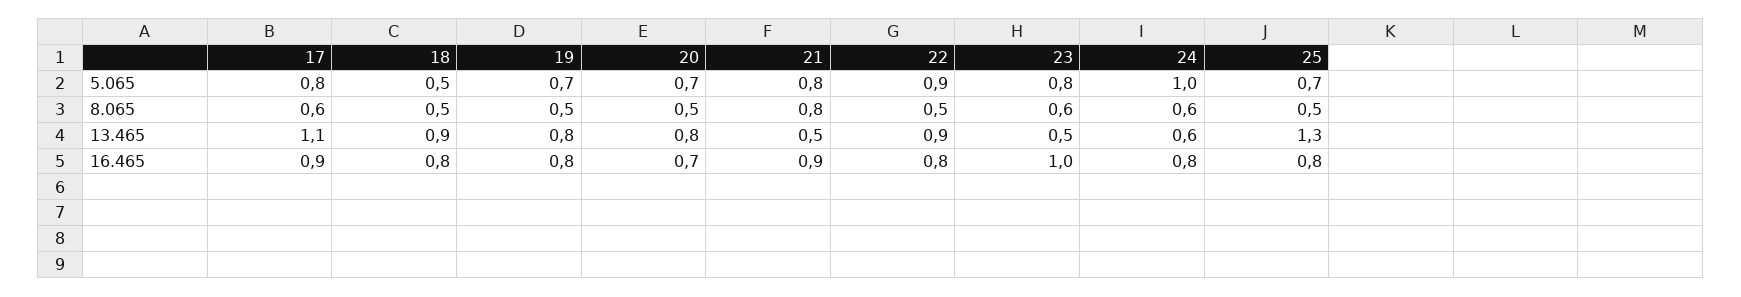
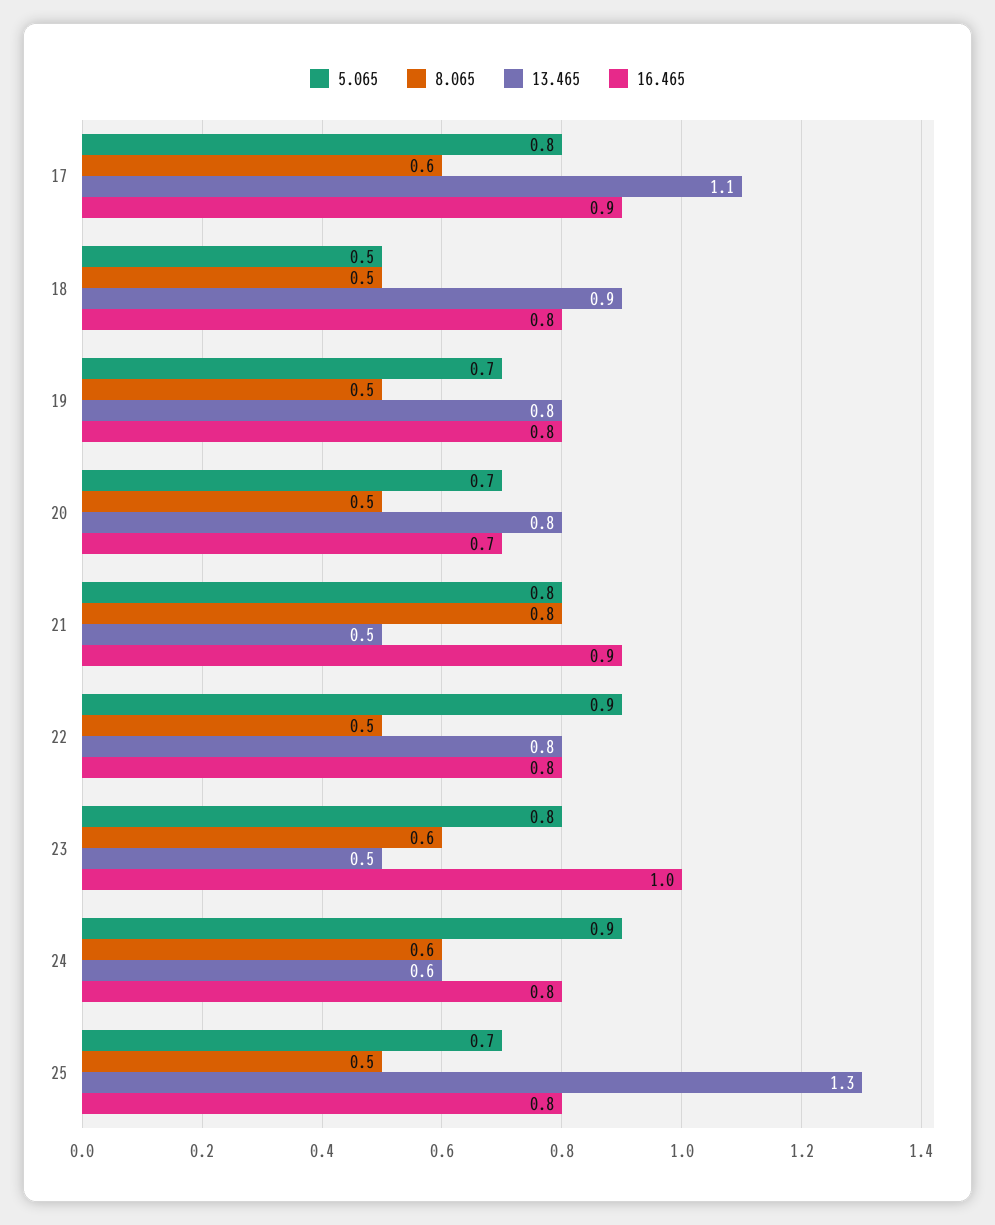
  {
    "5.065": {
      "17": 0.8,
      "18": 0.5,
      "19": 0.7,
      "20": 0.7,
      "21": 0.8,
      "22": 0.9,
      "23": 0.8,
-     "24": 1,
+     "24": 0.9,
      "25": 0.7
    },
    "8.065": {
      "17": 0.6,
      "18": 0.5,
      "19": 0.5,
      "20": 0.5,
      "21": 0.8,
      "22": 0.5,
      "23": 0.6,
      "24": 0.6,
      "25": 0.5
    },
    "13.465": {
      "17": 1.1,
      "18": 0.9,
      "19": 0.8,
      "20": 0.8,
      "21": 0.5,
-     "22": 0.9,
+     "22": 0.8,
      "23": 0.5,
      "24": 0.6,
      "25": 1.3
    },
    "16.465": {
      "17": 0.9,
      "18": 0.8,
      "19": 0.8,
      "20": 0.7,
      "21": 0.9,
      "22": 0.8,
      "23": 1,
      "24": 0.8,
      "25": 0.8
    }
  }

